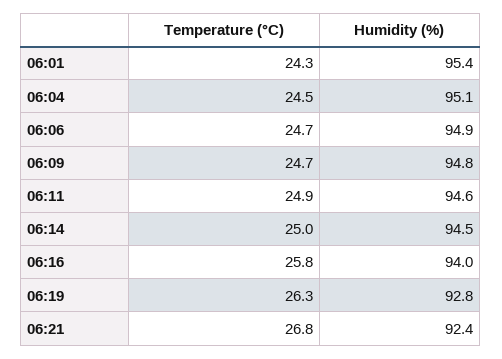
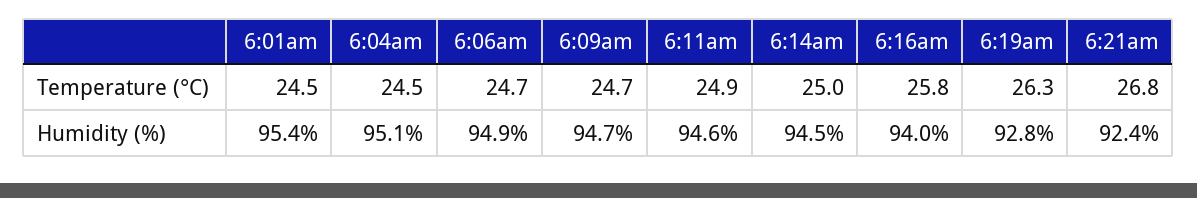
  {
    "Temperature (°C)": {
-     "06:01": 24.3,
+     "06:01": 24.5,
      "06:04": 24.5,
      "06:06": 24.7,
      "06:09": 24.7,
      "06:11": 24.9,
      "06:14": 25,
      "06:16": 25.8,
      "06:19": 26.3,
      "06:21": 26.8
    },
    "Humidity (%)": {
      "06:01": 95.4,
      "06:04": 95.1,
      "06:06": 94.9,
-     "06:09": 94.8,
+     "06:09": 94.7,
      "06:11": 94.6,
      "06:14": 94.5,
      "06:16": 94,
      "06:19": 92.8,
      "06:21": 92.4
    }
  }

